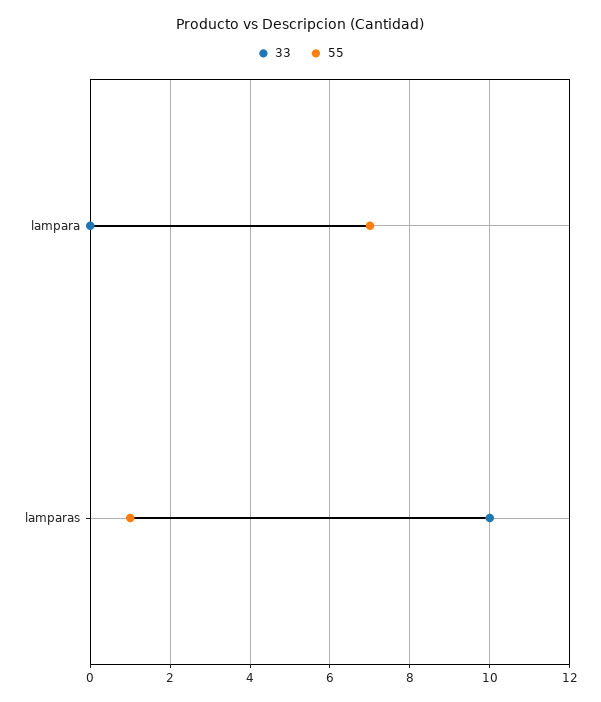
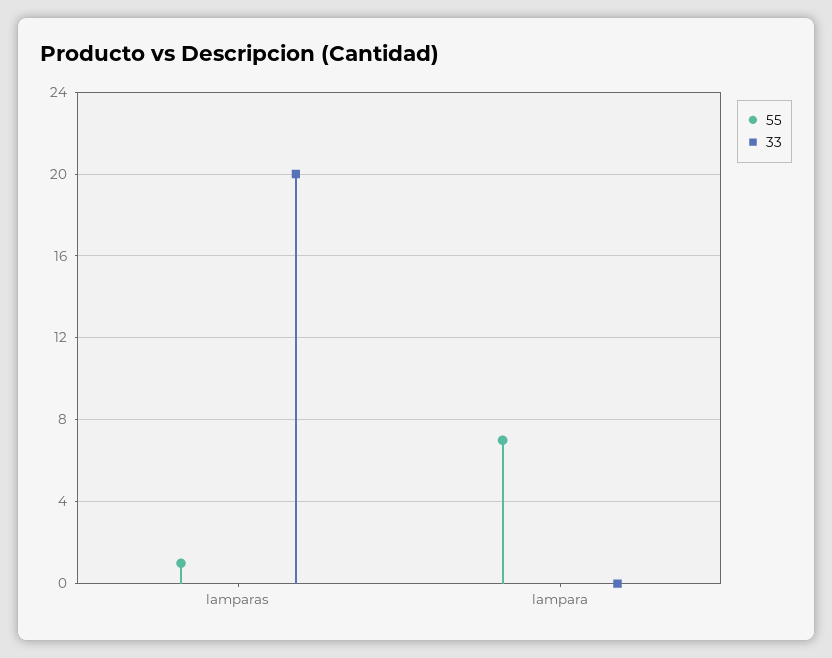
  {
    "33": {
      "lampara": 0,
-     "lamparas": 10
+     "lamparas": 20
    },
    "55": {
      "lampara": 7,
      "lamparas": 1
    }
  }

